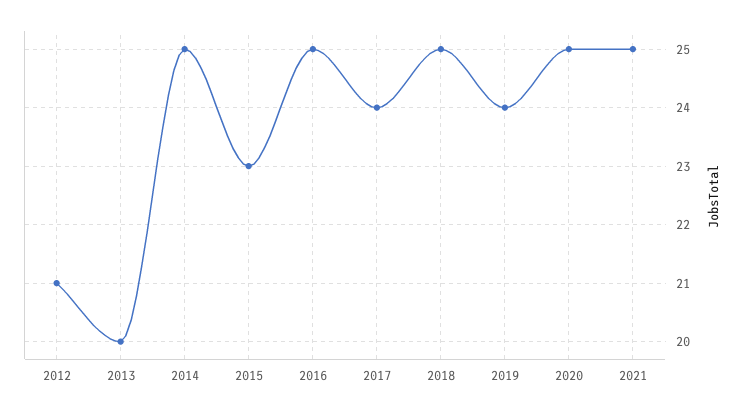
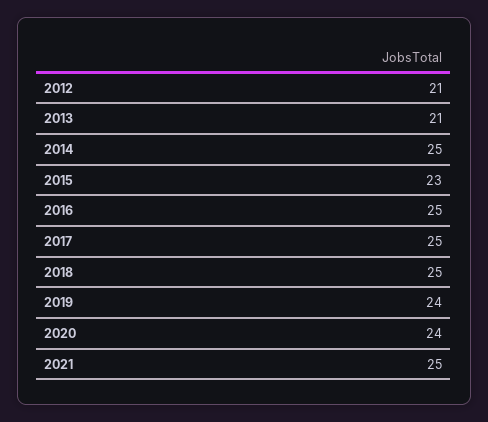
  {
    "2012": 21,
-   "2013": 20,
+   "2013": 21,
    "2014": 25,
    "2015": 23,
    "2016": 25,
-   "2017": 24,
+   "2017": 25,
    "2018": 25,
    "2019": 24,
-   "2020": 25,
+   "2020": 24,
    "2021": 25
  }

